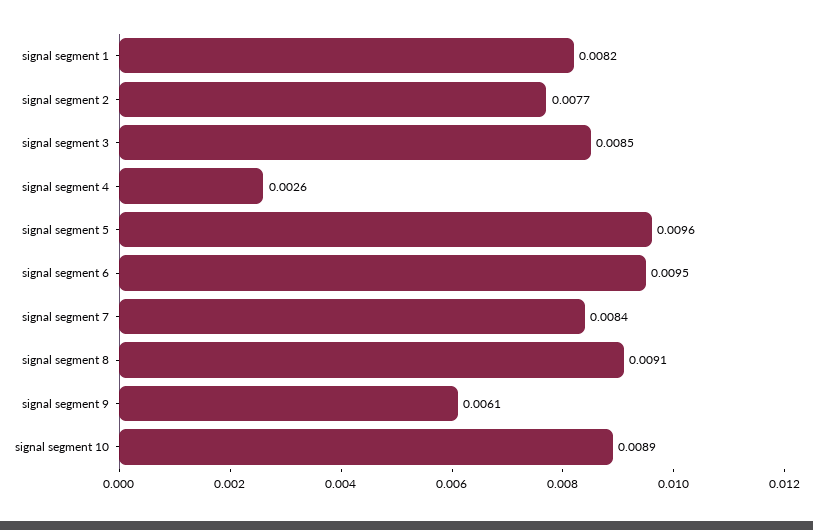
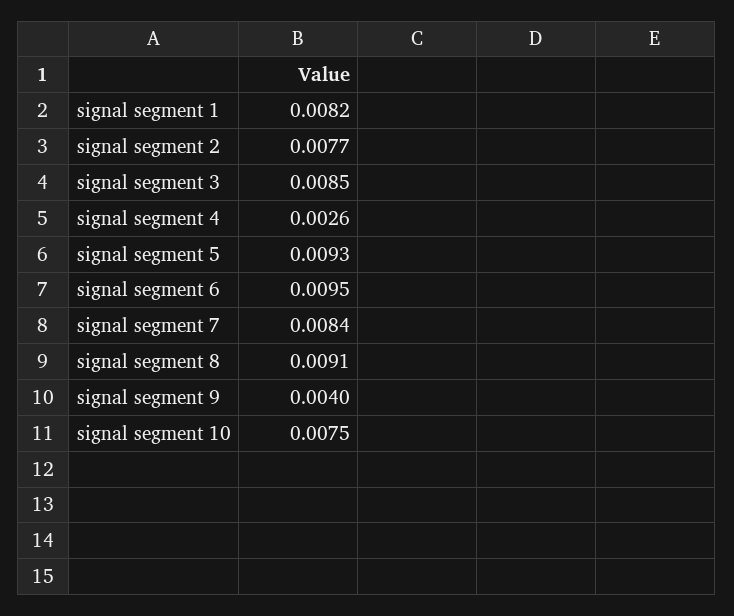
  {
    "signal segment 1": 0.0082,
    "signal segment 2": 0.0077,
    "signal segment 3": 0.0085,
    "signal segment 4": 0.0026,
-   "signal segment 5": 0.0096,
+   "signal segment 5": 0.0093,
    "signal segment 6": 0.0095,
    "signal segment 7": 0.0084,
    "signal segment 8": 0.0091,
-   "signal segment 9": 0.0061,
+   "signal segment 9": 0.004,
-   "signal segment 10": 0.0089
+   "signal segment 10": 0.0075
  }

